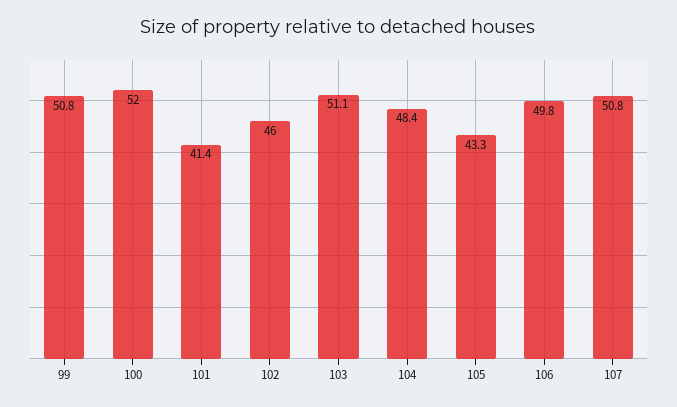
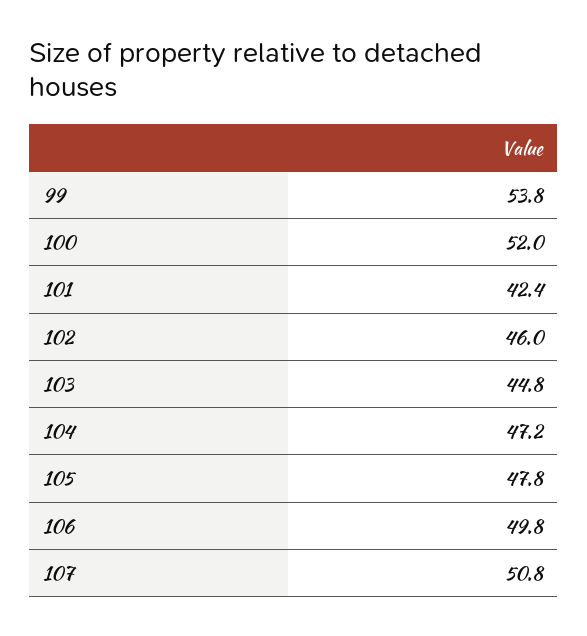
  {
-   "99": 50.8,
+   "99": 53.8,
    "100": 52,
-   "101": 41.4,
+   "101": 42.4,
    "102": 46,
-   "103": 51.1,
+   "103": 44.8,
-   "104": 48.4,
+   "104": 47.2,
-   "105": 43.3,
+   "105": 47.8,
    "106": 49.8,
    "107": 50.8
  }

